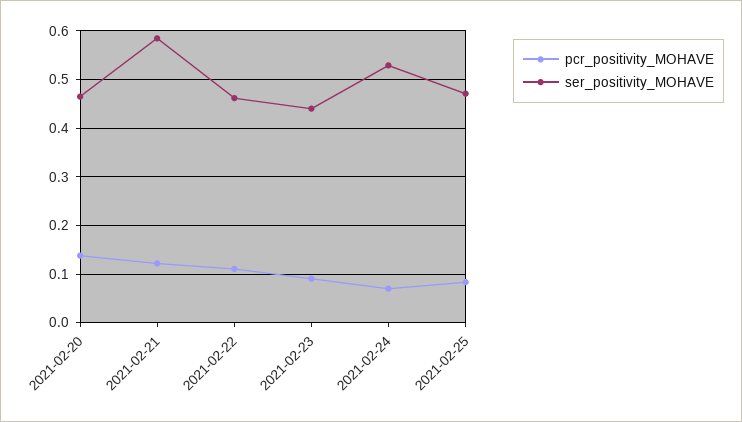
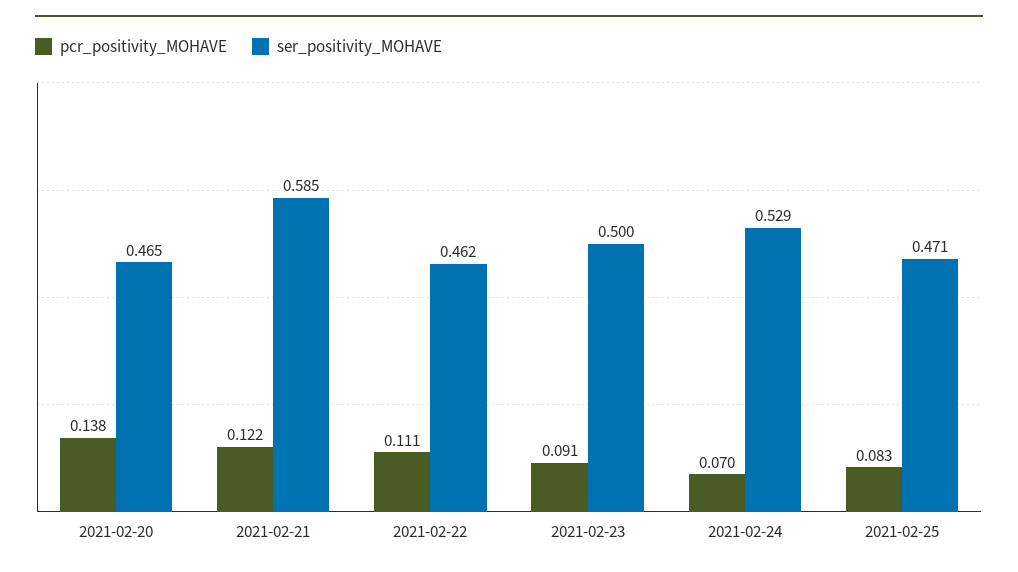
  {
    "pcr_positivity_MOHAVE": {
      "2021-02-20": 0.138,
      "2021-02-21": 0.122,
      "2021-02-22": 0.111,
      "2021-02-23": 0.091,
      "2021-02-24": 0.07,
      "2021-02-25": 0.083
    },
    "ser_positivity_MOHAVE": {
      "2021-02-20": 0.465,
      "2021-02-21": 0.585,
      "2021-02-22": 0.462,
-     "2021-02-23": 0.44,
+     "2021-02-23": 0.5,
      "2021-02-24": 0.529,
      "2021-02-25": 0.471
    }
  }

